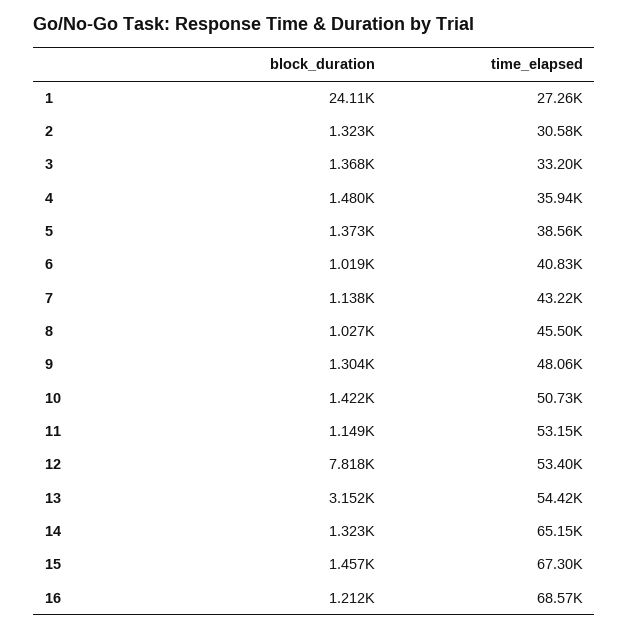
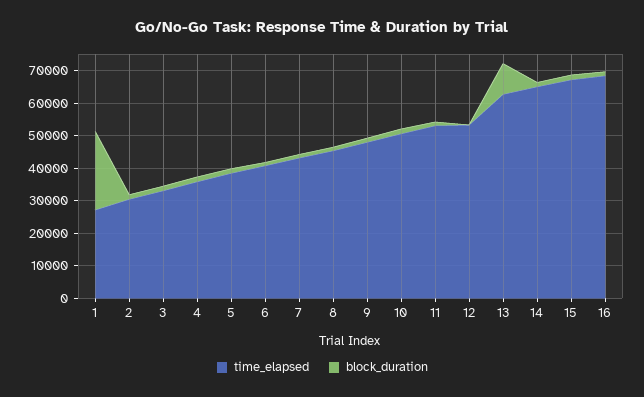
  {
    "block_duration": {
      "1": 24110,
      "2": 1323,
      "3": 1368,
      "4": 1480,
      "5": 1373,
      "6": 1019,
      "7": 1138,
      "8": 1027,
      "9": 1304,
      "10": 1422,
      "11": 1149,
-     "12": 7818,
+     "12": 0,
-     "13": 3152,
+     "13": 10000,
      "14": 1323,
      "15": 1457,
      "16": 1212
    },
    "time_elapsed": {
      "1": 27260,
      "2": 30580,
      "3": 33200,
      "4": 35940,
      "5": 38560,
      "6": 40830,
      "7": 43220,
      "8": 45500,
      "9": 48060,
      "10": 50730,
      "11": 53150,
      "12": 53400,
-     "13": 54420,
+     "13": 62500,
      "14": 65150,
      "15": 67300,
      "16": 68570
    }
  }

